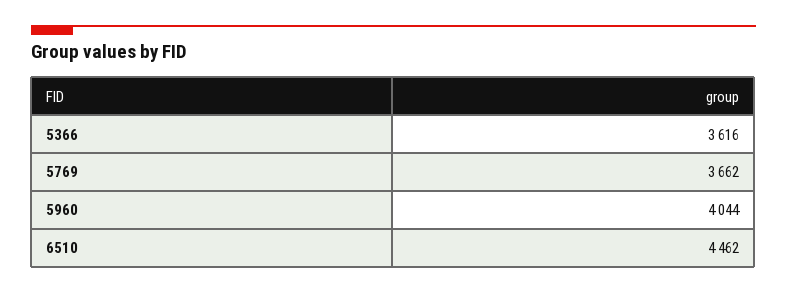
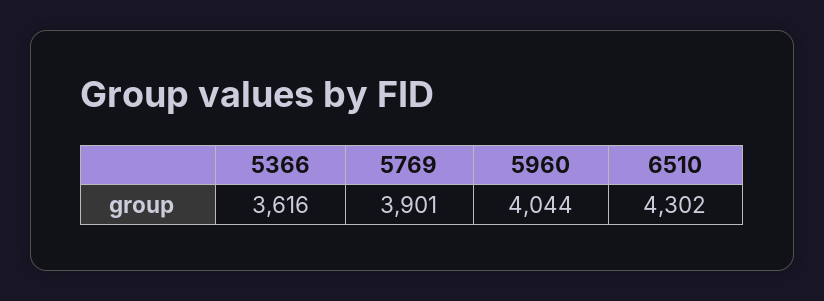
  {
    "5366": 3616,
-   "5769": 3662,
+   "5769": 3901,
    "5960": 4044,
-   "6510": 4462
+   "6510": 4302
  }

